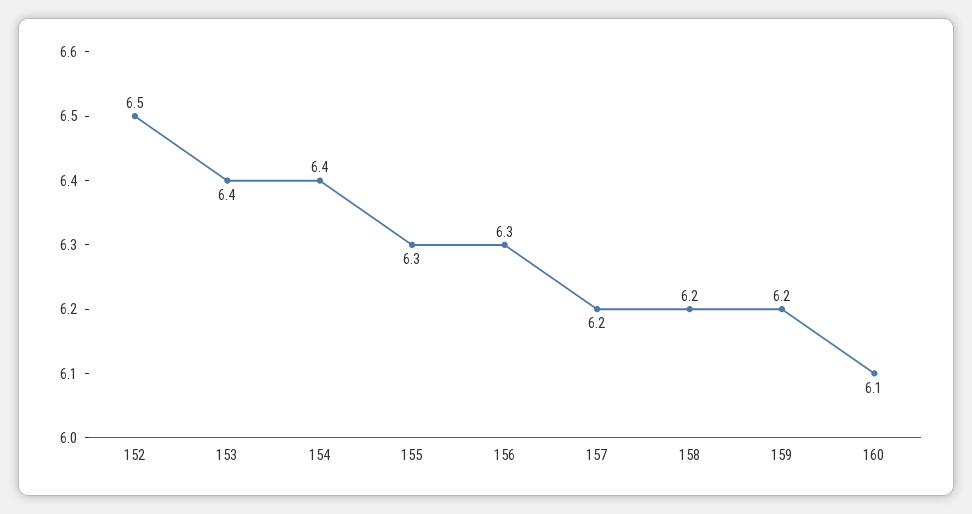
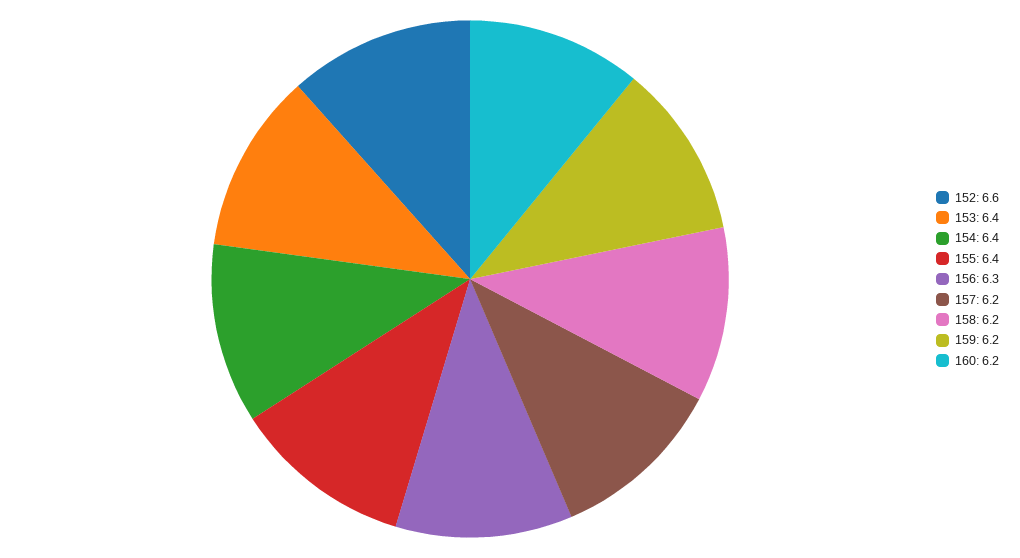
  {
-   "152": 6.5,
+   "152": 6.6,
    "153": 6.4,
    "154": 6.4,
-   "155": 6.3,
+   "155": 6.4,
    "156": 6.3,
    "157": 6.2,
    "158": 6.2,
    "159": 6.2,
-   "160": 6.1
+   "160": 6.2
  }

